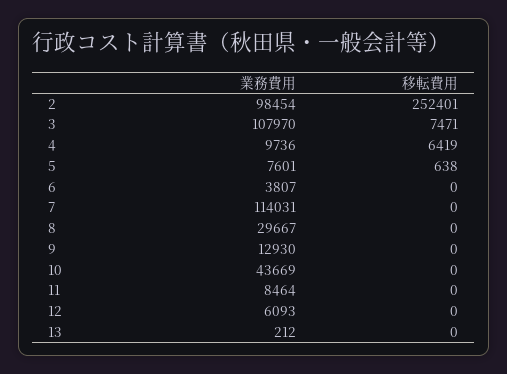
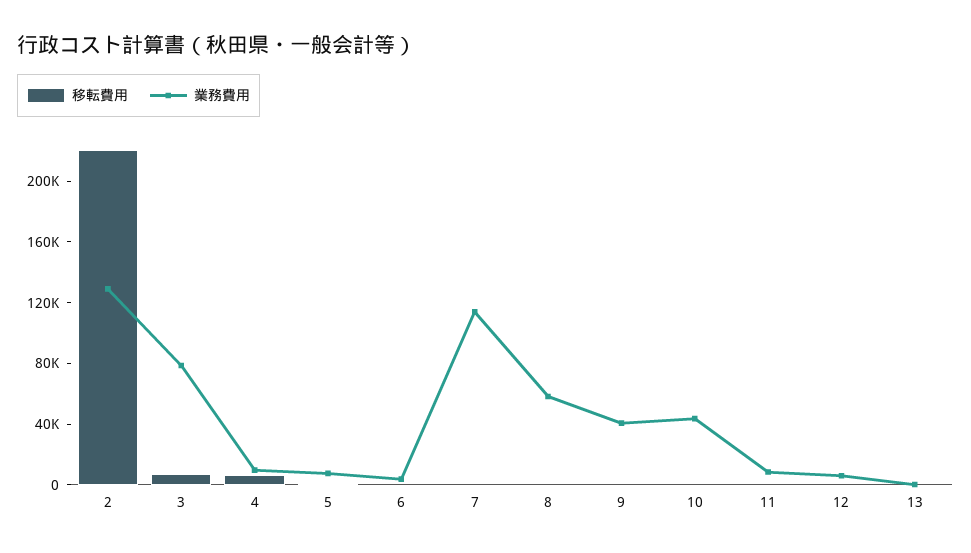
  {
    "業務費用": {
-     "2": 98454,
+     "2": 130000,
-     "3": 107970,
+     "3": 80000,
      "4": 9736,
      "5": 7601,
      "6": 3807,
      "7": 114031,
-     "8": 29667,
+     "8": 60000,
-     "9": 12930,
+     "9": 40000,
      "10": 43669,
      "11": 8464,
      "12": 6093,
      "13": 212
    },
    "移転費用": {
-     "2": 252401,
+     "2": 220000,
      "3": 7471,
      "4": 6419,
      "5": 638,
      "6": 0,
      "7": 0,
      "8": 0,
      "9": 0,
      "10": 0,
      "11": 0,
      "12": 0,
      "13": 0
    }
  }

